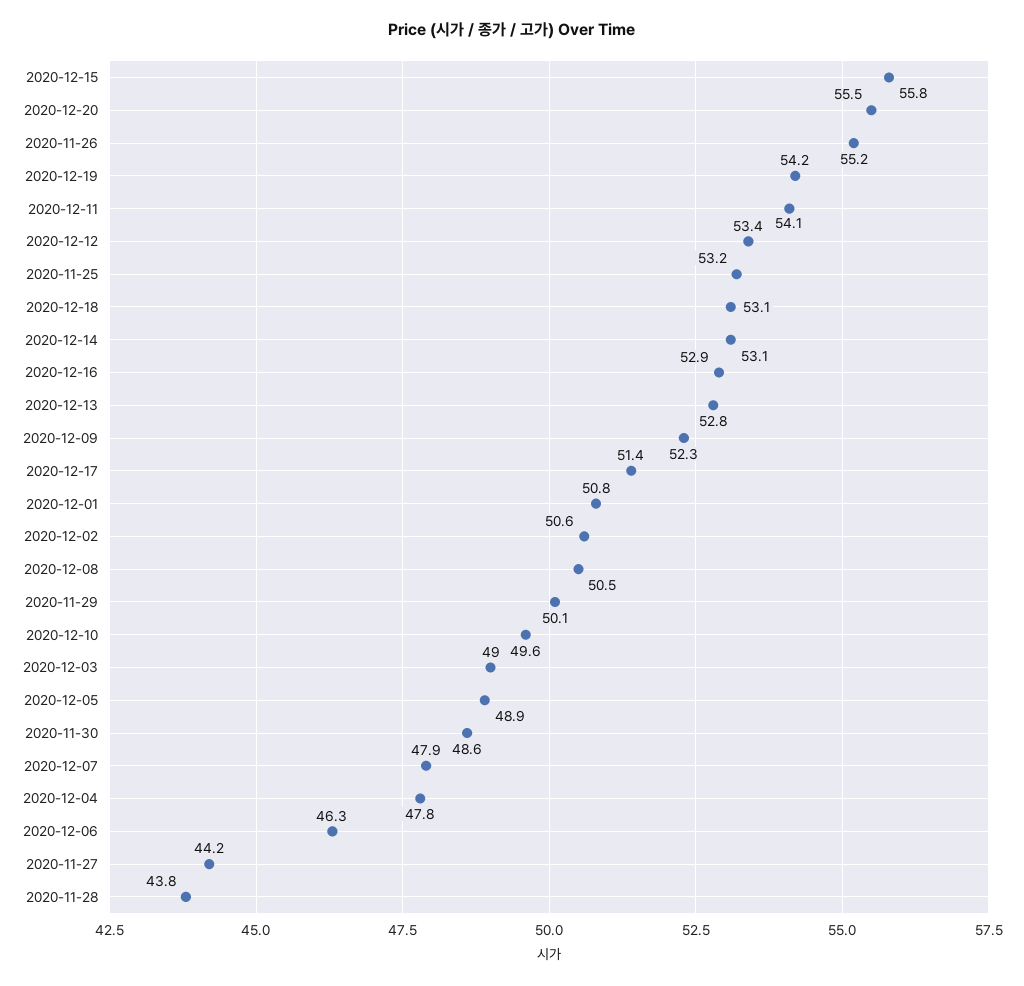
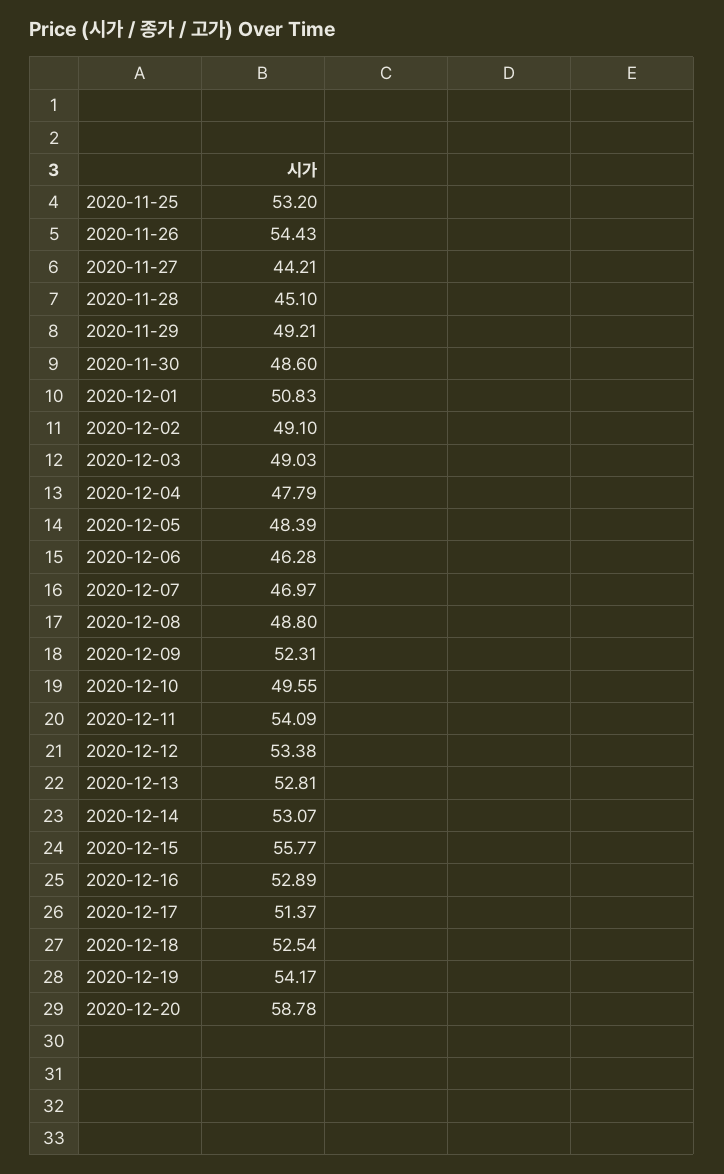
  {
    "2020-12-15": 55.77,
-   "2020-12-20": 55.5,
+   "2020-12-20": 58.78,
-   "2020-11-26": 55.2,
+   "2020-11-26": 54.43,
    "2020-12-19": 54.17,
    "2020-12-11": 54.09,
    "2020-12-12": 53.38,
    "2020-11-25": 53.2,
-   "2020-12-18": 53.1,
+   "2020-12-18": 52.54,
    "2020-12-14": 53.07,
    "2020-12-16": 52.89,
    "2020-12-13": 52.81,
    "2020-12-09": 52.31,
    "2020-12-17": 51.37,
    "2020-12-01": 50.83,
-   "2020-12-02": 50.6,
+   "2020-12-02": 49.1,
-   "2020-12-08": 50.5,
+   "2020-12-08": 48.8,
-   "2020-11-29": 50.1,
+   "2020-11-29": 49.21,
    "2020-12-10": 49.55,
    "2020-12-03": 49.03,
-   "2020-12-05": 48.9,
+   "2020-12-05": 48.39,
    "2020-11-30": 48.6,
-   "2020-12-07": 47.9,
+   "2020-12-07": 46.97,
    "2020-12-04": 47.79,
    "2020-12-06": 46.28,
    "2020-11-27": 44.21,
-   "2020-11-28": 43.8
+   "2020-11-28": 45.1
  }

